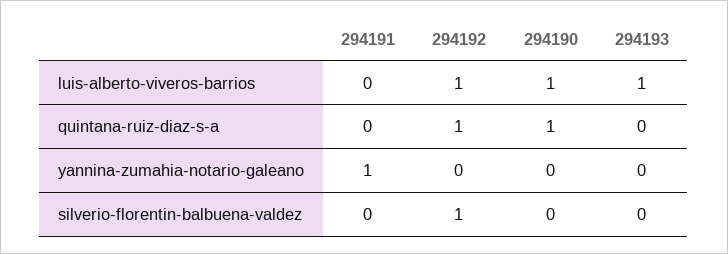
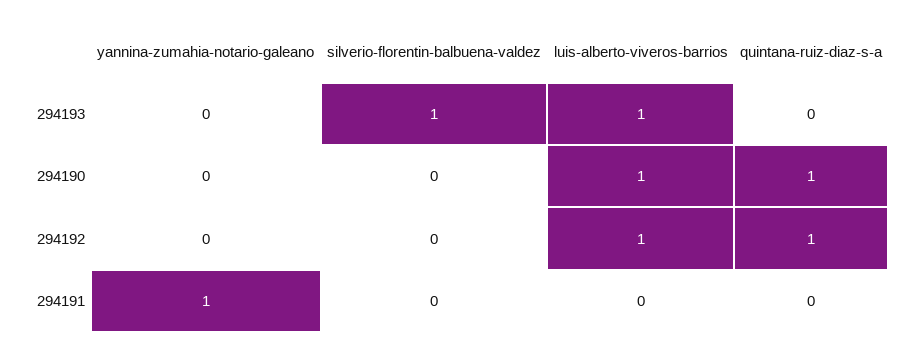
  {
    "294191": {
      "luis-alberto-viveros-barrios": 0,
      "quintana-ruiz-diaz-s-a": 0,
      "yannina-zumahia-notario-galeano": 1,
      "silverio-florentin-balbuena-valdez": 0
    },
    "294192": {
      "luis-alberto-viveros-barrios": 1,
      "quintana-ruiz-diaz-s-a": 1,
      "yannina-zumahia-notario-galeano": 0,
-     "silverio-florentin-balbuena-valdez": 1
+     "silverio-florentin-balbuena-valdez": 0
    },
    "294190": {
      "luis-alberto-viveros-barrios": 1,
      "quintana-ruiz-diaz-s-a": 1,
      "yannina-zumahia-notario-galeano": 0,
      "silverio-florentin-balbuena-valdez": 0
    },
    "294193": {
      "luis-alberto-viveros-barrios": 1,
      "quintana-ruiz-diaz-s-a": 0,
      "yannina-zumahia-notario-galeano": 0,
-     "silverio-florentin-balbuena-valdez": 0
+     "silverio-florentin-balbuena-valdez": 1
    }
  }

